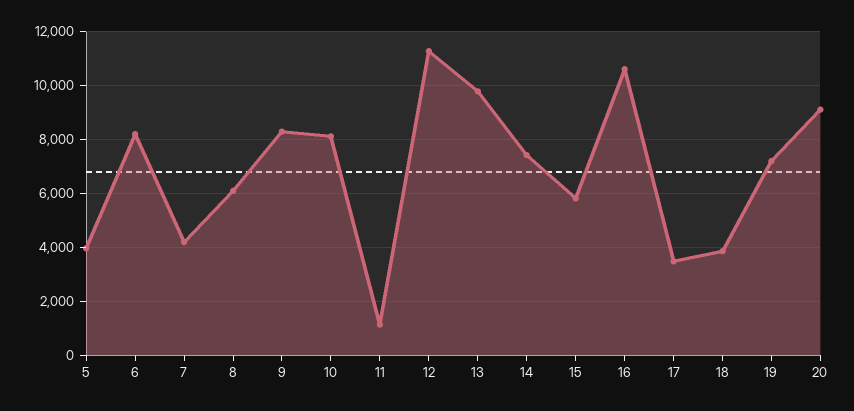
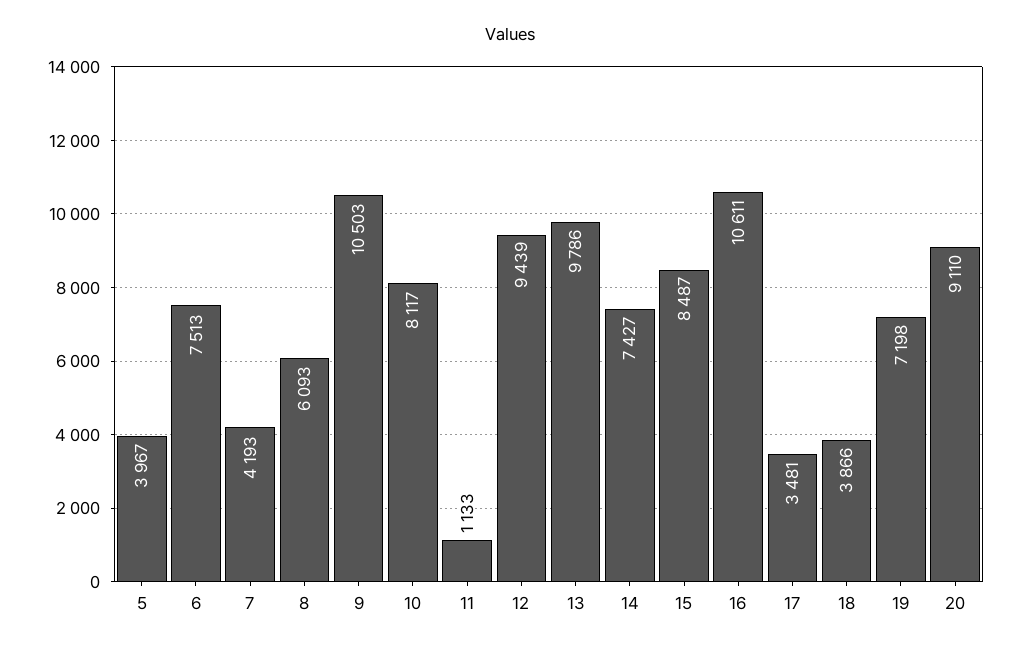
  {
    "5": 3967,
-   "6": 8250,
+   "6": 7513,
    "7": 4193,
    "8": 6093,
-   "9": 8250,
+   "9": 10503,
    "10": 8117,
    "11": 1133,
-   "12": 11250,
+   "12": 9439,
    "13": 9786,
    "14": 7427,
-   "15": 5750,
+   "15": 8487,
    "16": 10611,
    "17": 3481,
    "18": 3866,
    "19": 7198,
    "20": 9110
  }

